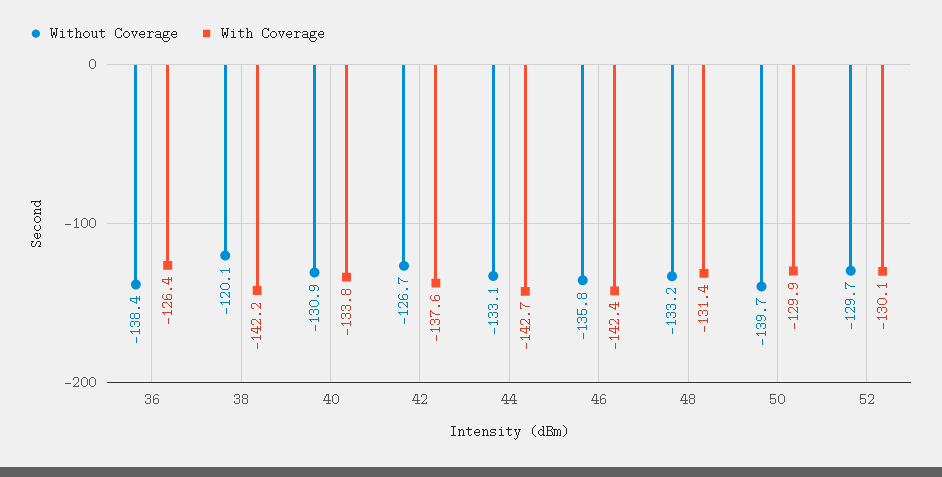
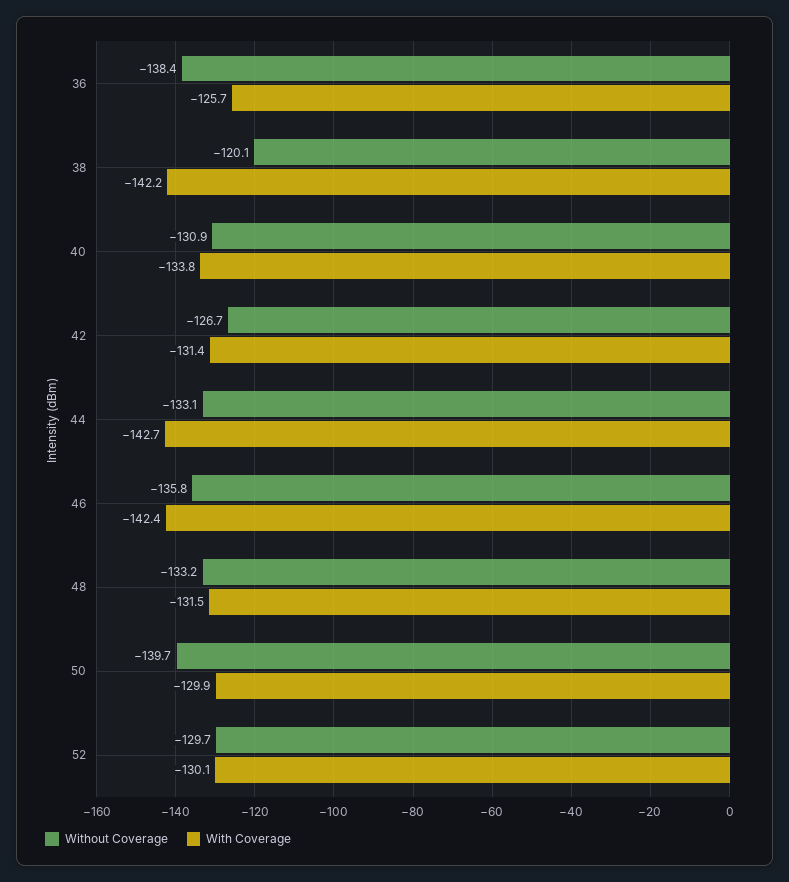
  {
    "Without Coverage": {
      "36": -138.4,
      "38": -120.1,
      "40": -130.9,
      "42": -126.7,
      "44": -133.1,
      "46": -135.8,
      "48": -133.2,
      "50": -139.7,
      "52": -129.7
    },
    "With Coverage": {
-     "36": -126.4,
+     "36": -125.7,
      "38": -142.2,
      "40": -133.8,
-     "42": -137.6,
+     "42": -131.4,
      "44": -142.7,
      "46": -142.4,
-     "48": -131.4,
+     "48": -131.5,
      "50": -129.9,
      "52": -130.1
    }
  }

